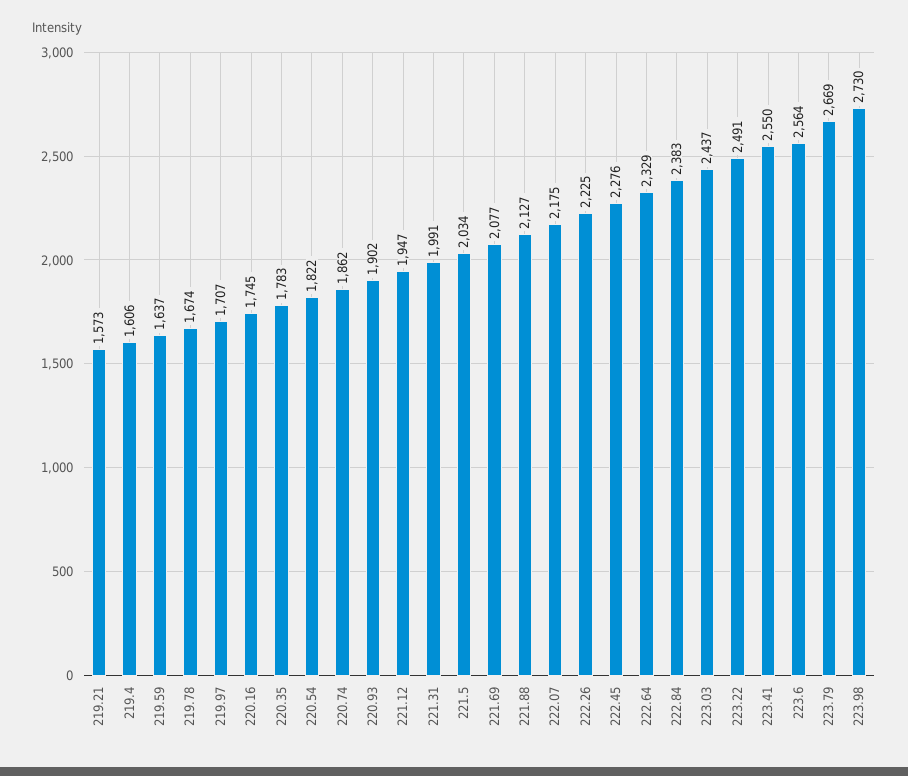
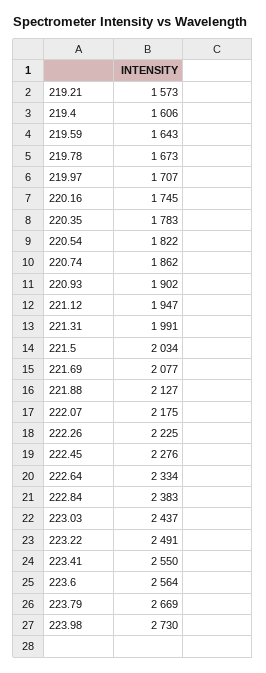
  {
    "219.21": 1573,
    "219.4": 1606,
-   "219.59": 1637,
+   "219.59": 1643,
-   "219.78": 1674,
+   "219.78": 1673,
    "219.97": 1707,
    "220.16": 1745,
    "220.35": 1783,
    "220.54": 1822,
    "220.74": 1862,
    "220.93": 1902,
    "221.12": 1947,
    "221.31": 1991,
    "221.5": 2034,
    "221.69": 2077,
    "221.88": 2127,
    "222.07": 2175,
    "222.26": 2225,
    "222.45": 2276,
-   "222.64": 2329,
+   "222.64": 2334,
    "222.84": 2383,
    "223.03": 2437,
    "223.22": 2491,
    "223.41": 2550,
    "223.6": 2564,
    "223.79": 2669,
    "223.98": 2730
  }

